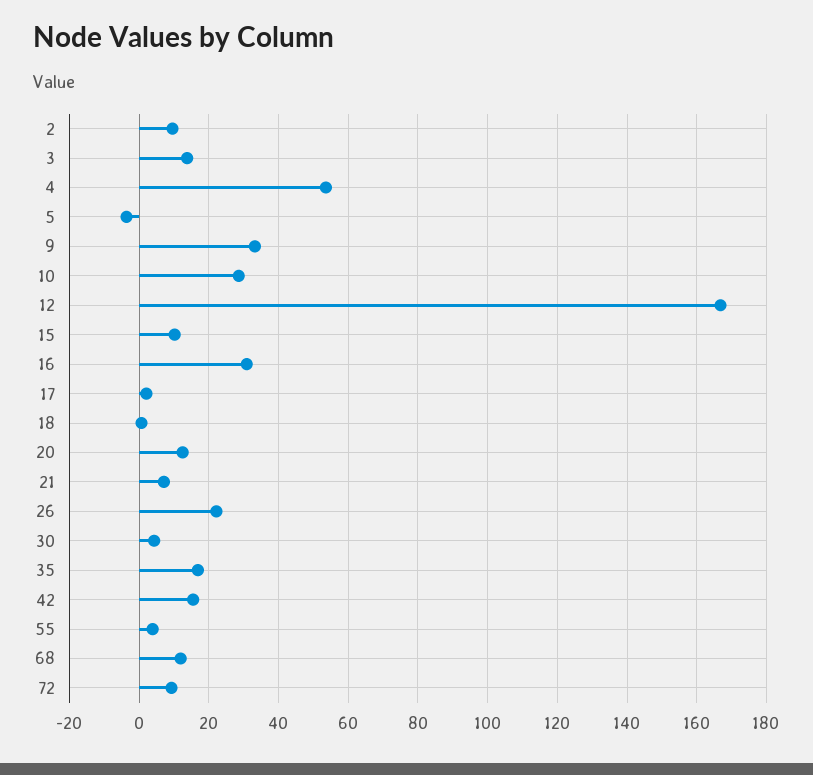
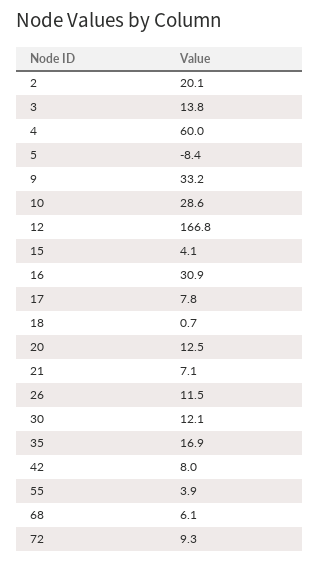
  {
-   "2": 10,
+   "2": 20.1,
    "3": 13.8,
-   "4": 54,
+   "4": 60,
-   "5": -4,
+   "5": -8.4,
    "9": 33.2,
    "10": 28.6,
    "12": 166.8,
-   "15": 10,
+   "15": 4.1,
    "16": 30.9,
-   "17": 2,
+   "17": 7.8,
    "18": 0.7,
    "20": 12.5,
    "21": 7.1,
-   "26": 22,
+   "26": 11.5,
-   "30": 4,
+   "30": 12.1,
    "35": 16.9,
-   "42": 16,
+   "42": 8,
    "55": 3.9,
-   "68": 12,
+   "68": 6.1,
    "72": 9.3
  }

